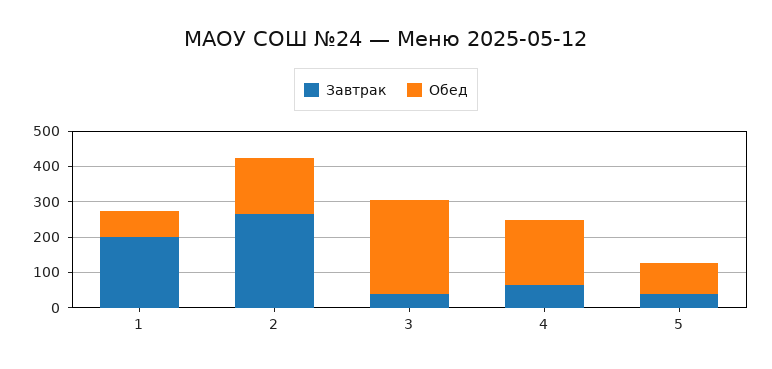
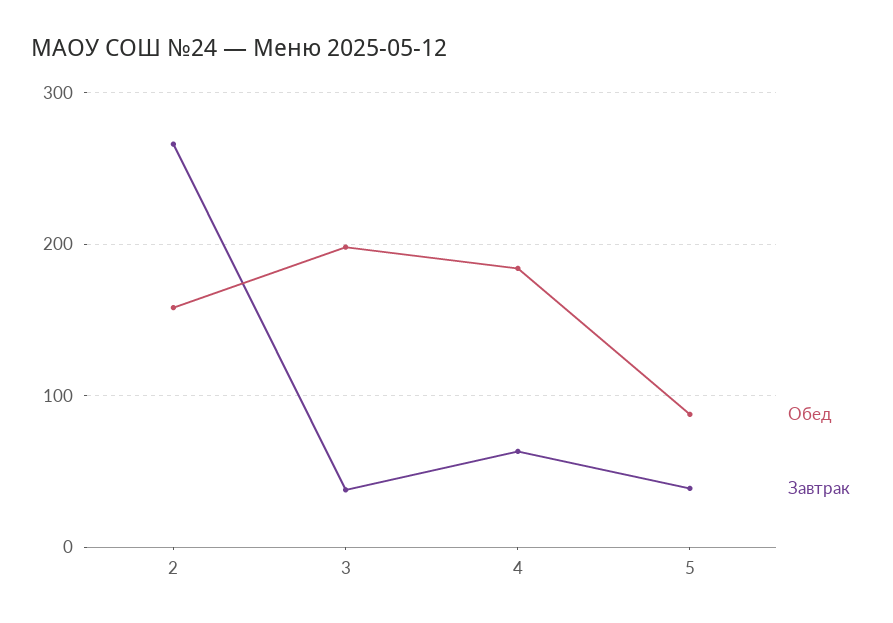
  {
    "Завтрак": {
-     "1": 200,
      "2": 270,
      "3": 40,
      "4": 60,
      "5": 40
    },
    "Обед": {
-     "1": 75,
      "2": 160,
-     "3": 275,
+     "3": 200,
      "4": 180,
      "5": 90
    }
  }

